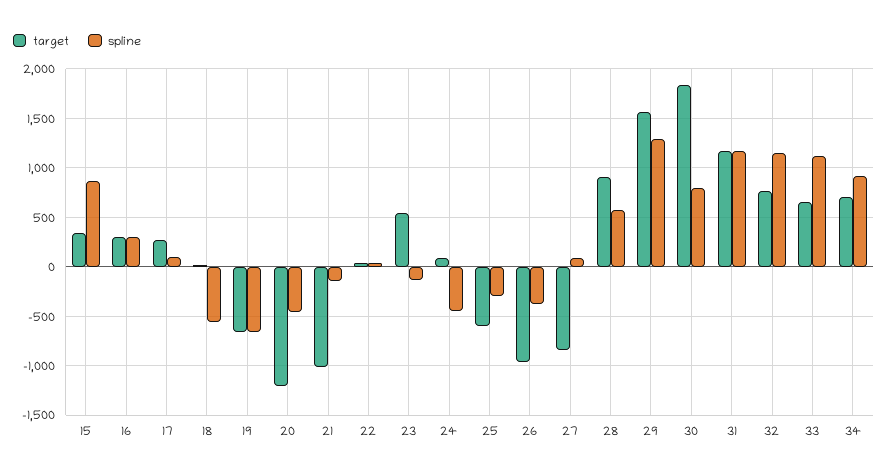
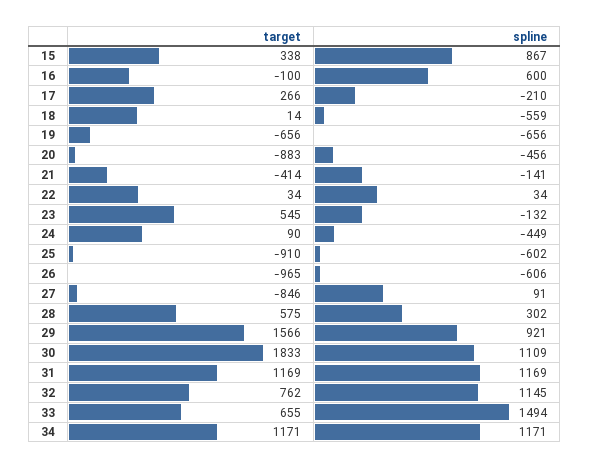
  {
    "target": {
      "15": 338,
-     "16": 300,
+     "16": -100,
      "17": 266,
      "18": 14,
      "19": -656,
-     "20": -1200,
+     "20": -883,
-     "21": -1000,
+     "21": -414,
      "22": 34,
      "23": 545,
      "24": 90,
-     "25": -600,
+     "25": -910,
      "26": -965,
      "27": -846,
-     "28": 900,
+     "28": 575,
      "29": 1566,
      "30": 1833,
      "31": 1169,
      "32": 762,
      "33": 655,
-     "34": 700
+     "34": 1171
    },
    "spline": {
      "15": 867,
-     "16": 300,
+     "16": 600,
-     "17": 100,
+     "17": -210,
      "18": -559,
      "19": -656,
      "20": -456,
      "21": -141,
      "22": 34,
      "23": -132,
      "24": -449,
-     "25": -300,
+     "25": -602,
-     "26": -400,
+     "26": -606,
      "27": 91,
-     "28": 600,
+     "28": 302,
-     "29": 1300,
+     "29": 921,
-     "30": 800,
+     "30": 1109,
      "31": 1169,
      "32": 1145,
-     "33": 1100,
+     "33": 1494,
-     "34": 900
+     "34": 1171
    }
  }

